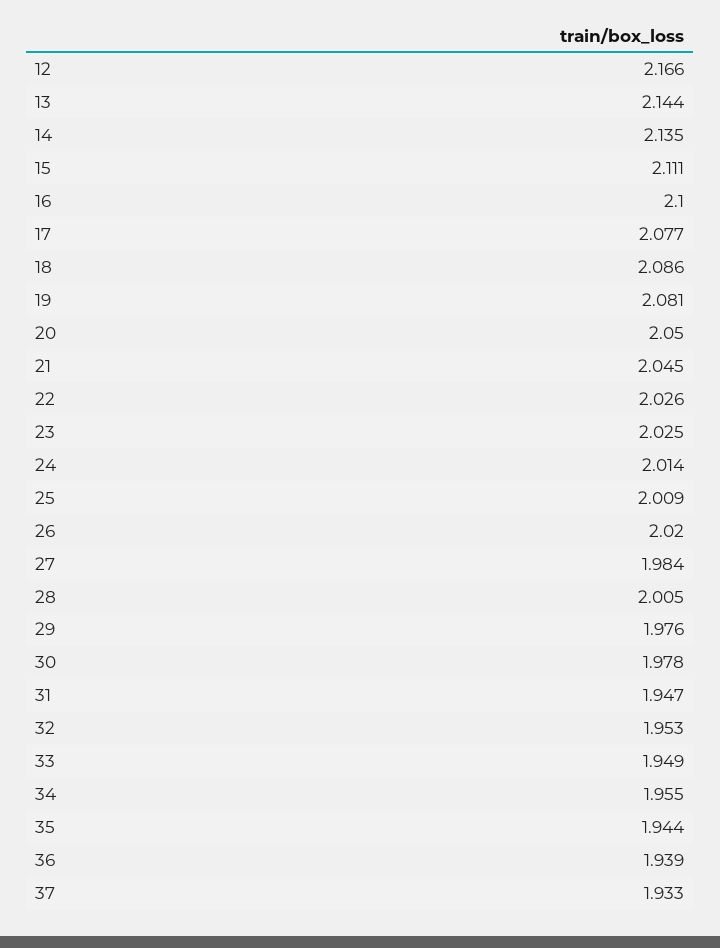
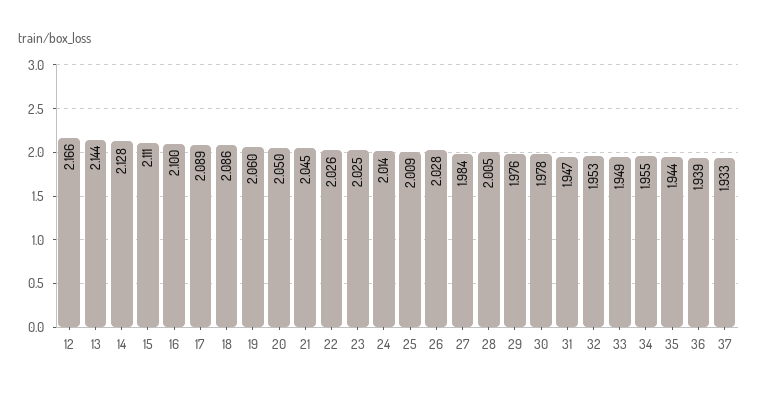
  {
    "12": 2.166,
    "13": 2.144,
-   "14": 2.135,
+   "14": 2.128,
    "15": 2.111,
    "16": 2.1,
-   "17": 2.077,
+   "17": 2.089,
    "18": 2.086,
-   "19": 2.081,
+   "19": 2.06,
    "20": 2.05,
    "21": 2.045,
    "22": 2.026,
    "23": 2.025,
    "24": 2.014,
    "25": 2.009,
-   "26": 2.02,
+   "26": 2.028,
    "27": 1.984,
    "28": 2.005,
    "29": 1.976,
    "30": 1.978,
    "31": 1.947,
    "32": 1.953,
    "33": 1.949,
    "34": 1.955,
    "35": 1.944,
    "36": 1.939,
    "37": 1.933
  }

